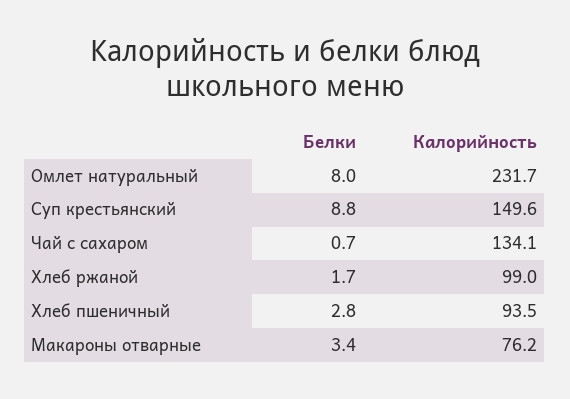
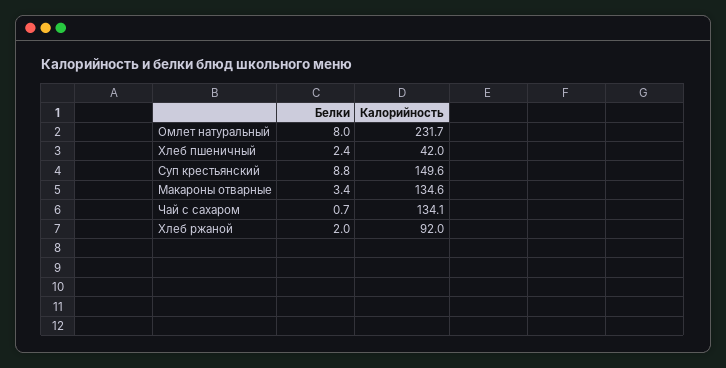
  {
    "Белки": {
      "Омлет натуральный": 8,
      "Суп крестьянский": 8.8,
      "Чай с сахаром": 0.7,
-     "Хлеб ржаной": 1.7,
+     "Хлеб ржаной": 2,
-     "Хлеб пшеничный": 2.8,
+     "Хлеб пшеничный": 2.4,
      "Макароны отварные": 3.4
    },
    "Калорийность": {
      "Омлет натуральный": 231.7,
      "Суп крестьянский": 149.6,
      "Чай с сахаром": 134.1,
-     "Хлеб ржаной": 99,
+     "Хлеб ржаной": 92,
-     "Хлеб пшеничный": 93.5,
+     "Хлеб пшеничный": 42,
-     "Макароны отварные": 76.2
+     "Макароны отварные": 134.6
    }
  }

